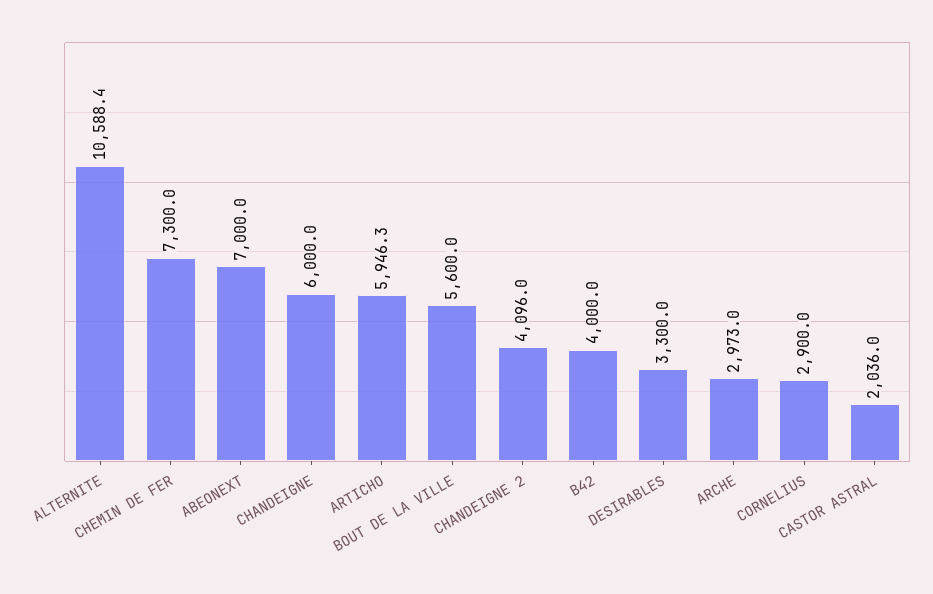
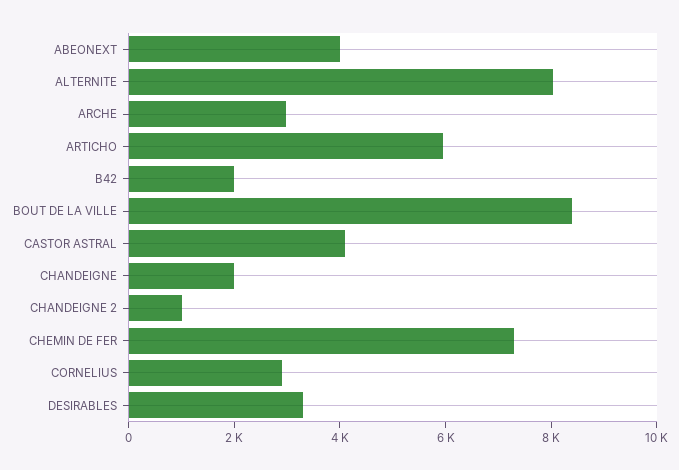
  {
-   "ALTERNITE": 10588.4,
+   "ALTERNITE": 8000,
    "CHEMIN DE FER": 7300,
-   "ABEONEXT": 7000,
+   "ABEONEXT": 4000,
-   "CHANDEIGNE": 6000,
+   "CHANDEIGNE": 2000,
    "ARTICHO": 5946.3,
-   "BOUT DE LA VILLE": 5600,
+   "BOUT DE LA VILLE": 8500,
-   "CHANDEIGNE 2": 4096,
+   "CHANDEIGNE 2": 1000,
-   "B42": 4000,
+   "B42": 2000,
    "DESIRABLES": 3300,
    "ARCHE": 2973,
    "CORNELIUS": 2900,
-   "CASTOR ASTRAL": 2036
+   "CASTOR ASTRAL": 4000
  }

